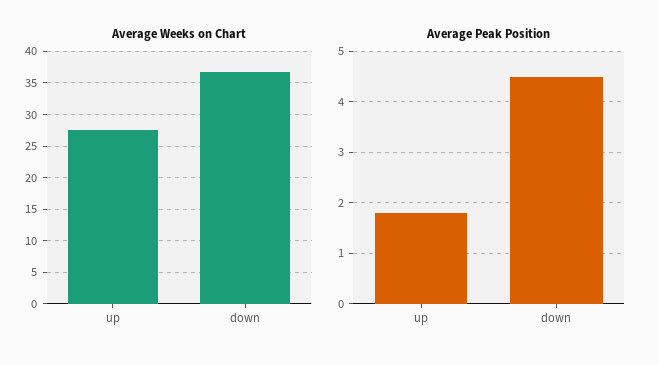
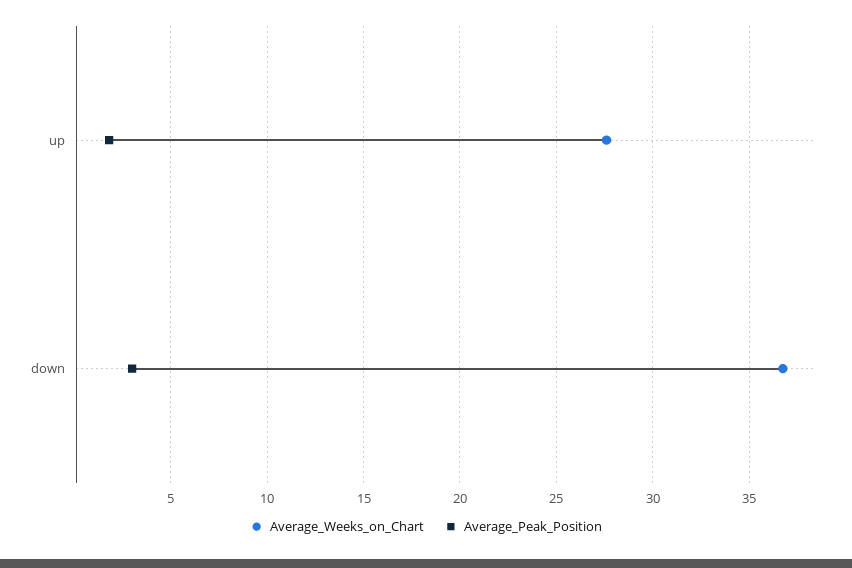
  {
    "Average Weeks on Chart": {
      "up": 27.5,
      "down": 37
    },
    "Average Peak Position": {
      "up": 2,
-     "down": 4.5
+     "down": 3
    }
  }

